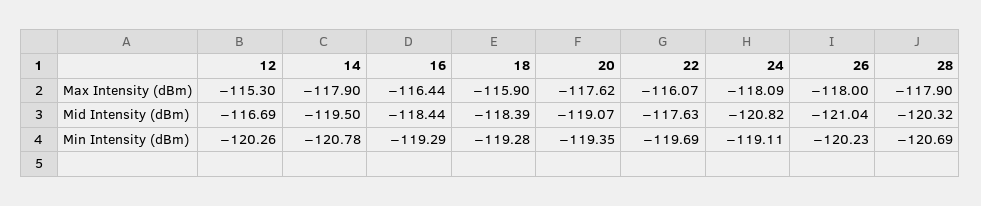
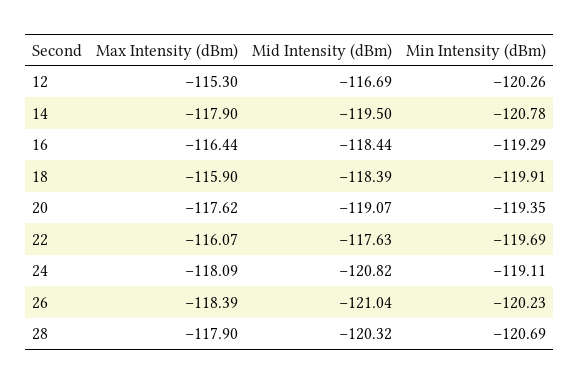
  {
    "12": {
      "Max Intensity (dBm)": -115.3,
      "Mid Intensity (dBm)": -116.69,
      "Min Intensity (dBm)": -120.26
    },
    "14": {
      "Max Intensity (dBm)": -117.9,
      "Mid Intensity (dBm)": -119.5,
      "Min Intensity (dBm)": -120.78
    },
    "16": {
      "Max Intensity (dBm)": -116.44,
      "Mid Intensity (dBm)": -118.44,
      "Min Intensity (dBm)": -119.29
    },
    "18": {
      "Max Intensity (dBm)": -115.9,
      "Mid Intensity (dBm)": -118.39,
-     "Min Intensity (dBm)": -119.28
+     "Min Intensity (dBm)": -119.91
    },
    "20": {
      "Max Intensity (dBm)": -117.62,
      "Mid Intensity (dBm)": -119.07,
      "Min Intensity (dBm)": -119.35
    },
    "22": {
      "Max Intensity (dBm)": -116.07,
      "Mid Intensity (dBm)": -117.63,
      "Min Intensity (dBm)": -119.69
    },
    "24": {
      "Max Intensity (dBm)": -118.09,
      "Mid Intensity (dBm)": -120.82,
      "Min Intensity (dBm)": -119.11
    },
    "26": {
-     "Max Intensity (dBm)": -118,
+     "Max Intensity (dBm)": -118.39,
      "Mid Intensity (dBm)": -121.04,
      "Min Intensity (dBm)": -120.23
    },
    "28": {
      "Max Intensity (dBm)": -117.9,
      "Mid Intensity (dBm)": -120.32,
      "Min Intensity (dBm)": -120.69
    }
  }

